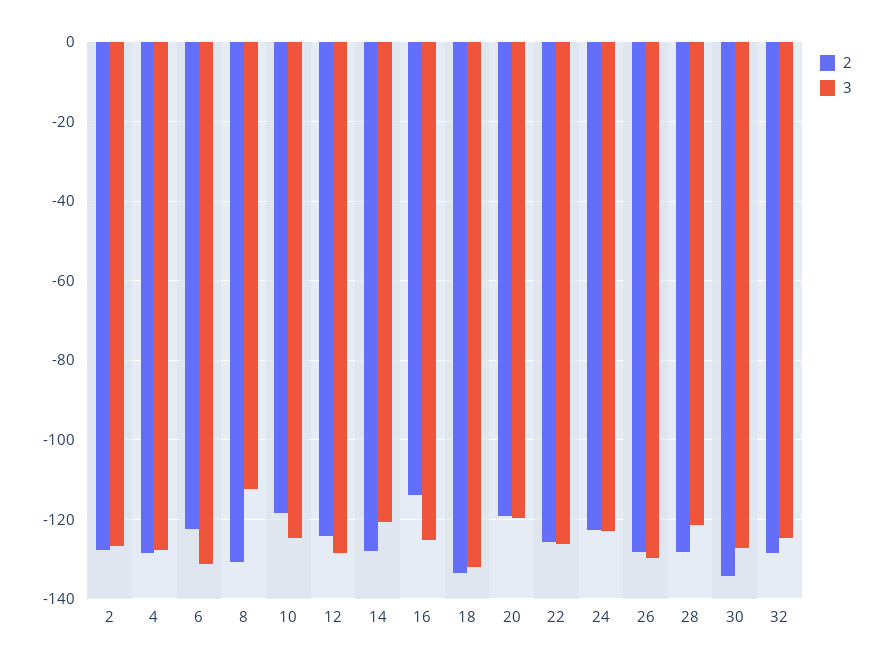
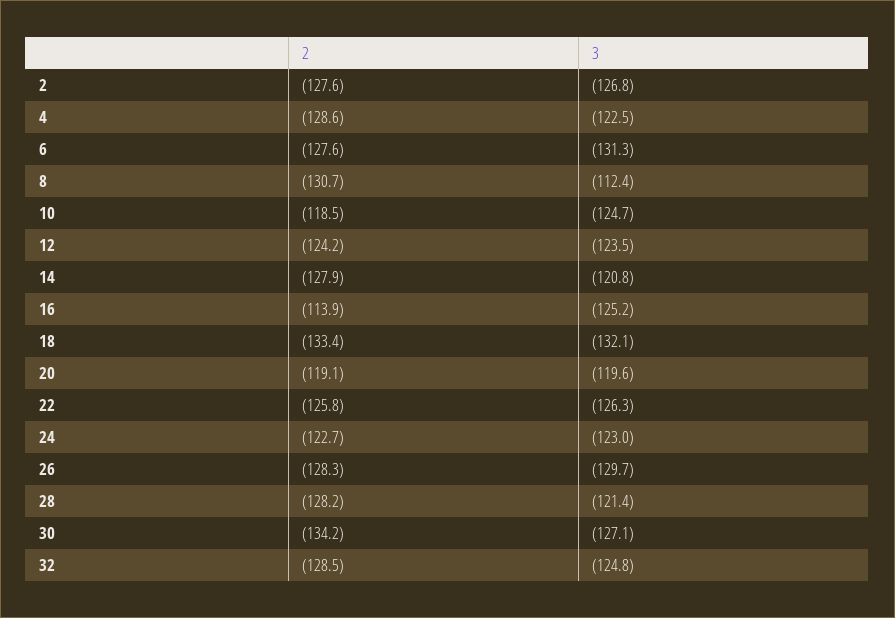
  {
    "2": {
      "2": -127.6,
      "4": -128.6,
-     "6": -122,
+     "6": -127.6,
      "8": -130.7,
      "10": -118.5,
      "12": -124.2,
      "14": -127.9,
      "16": -113.9,
      "18": -133.4,
      "20": -119.1,
      "22": -125.8,
      "24": -122.7,
      "26": -128.3,
      "28": -128.2,
      "30": -134.2,
      "32": -128.5
    },
    "3": {
      "2": -126.8,
-     "4": -128,
+     "4": -122.5,
      "6": -131.3,
      "8": -112.4,
      "10": -124.7,
-     "12": -128,
+     "12": -123.5,
      "14": -120.8,
      "16": -125.2,
      "18": -132.1,
      "20": -119.6,
      "22": -126.3,
      "24": -123,
      "26": -129.7,
      "28": -121.4,
      "30": -127.1,
      "32": -124.8
    }
  }

